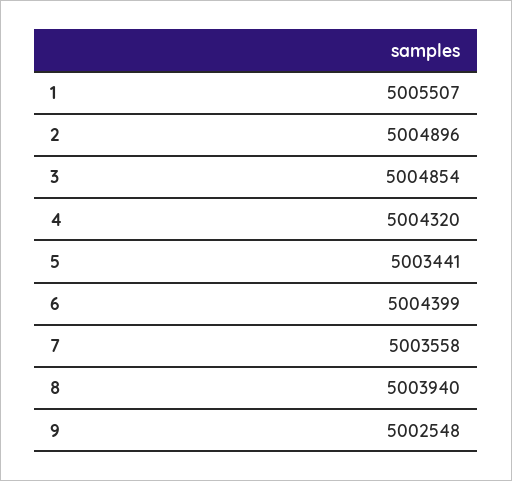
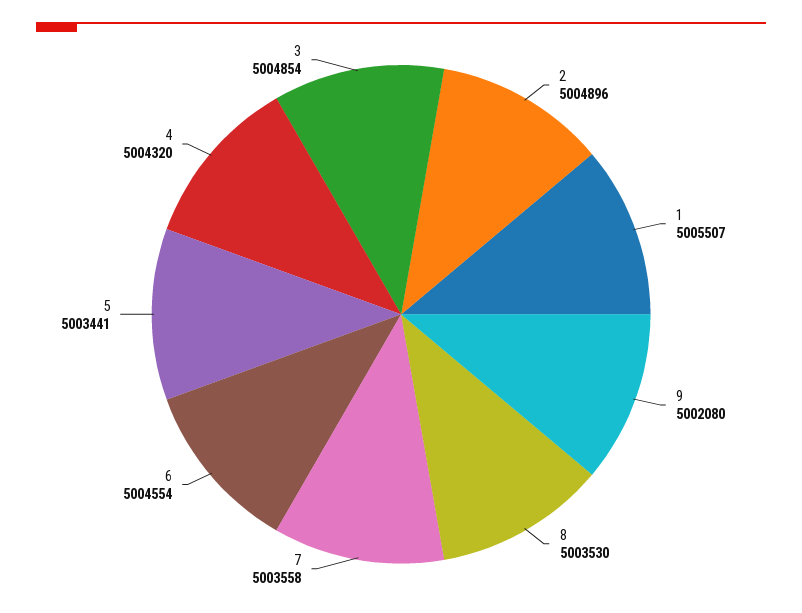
  {
    "1": 5005507,
    "2": 5004896,
    "3": 5004854,
    "4": 5004320,
    "5": 5003441,
-   "6": 5004399,
+   "6": 5004554,
    "7": 5003558,
-   "8": 5003940,
+   "8": 5003530,
-   "9": 5002548
+   "9": 5002080
  }

